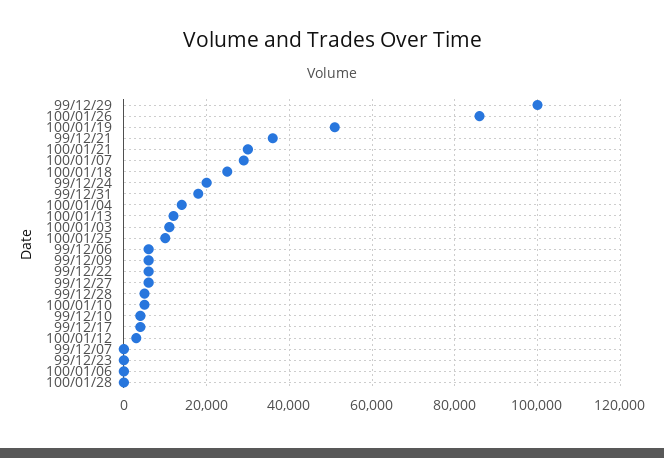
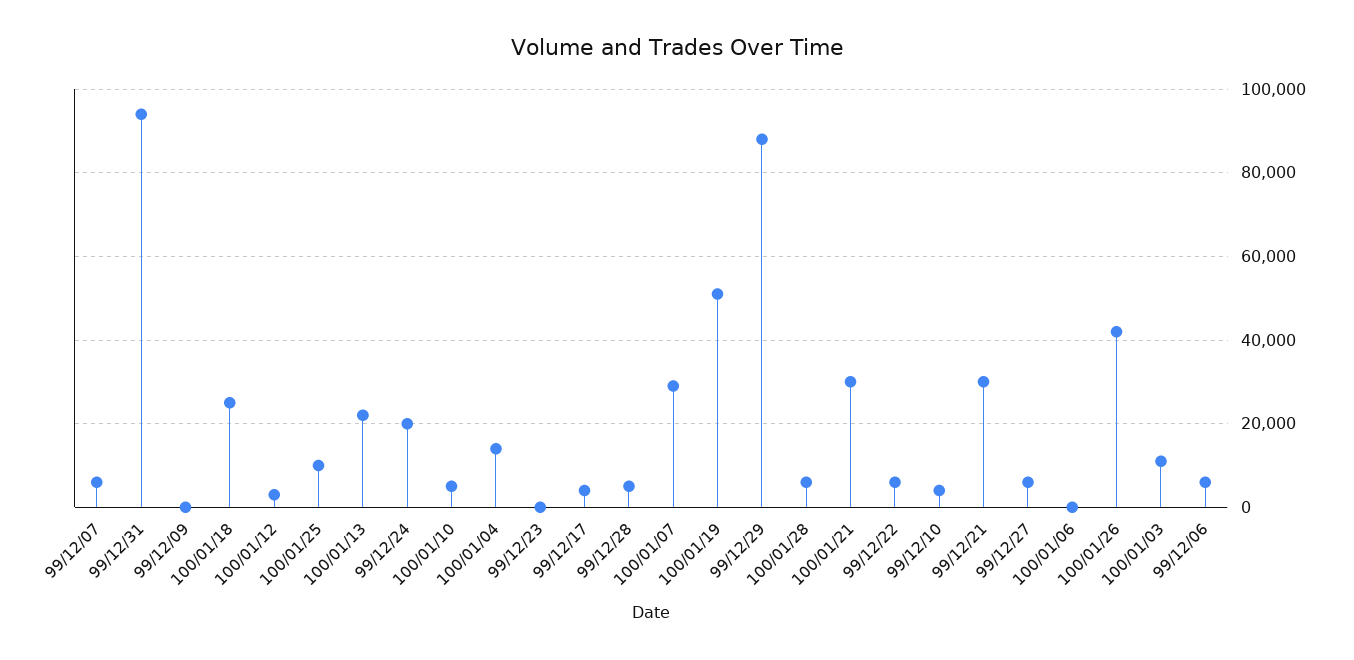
  {
-   "99/12/29": 100000,
+   "99/12/29": 88000,
-   "100/01/26": 86000,
+   "100/01/26": 42000,
    "100/01/19": 52000,
-   "99/12/21": 36000,
+   "99/12/21": 30000,
    "100/01/21": 30000,
    "100/01/07": 30000,
    "100/01/18": 26000,
    "99/12/24": 20000,
-   "99/12/31": 18000,
+   "99/12/31": 94000,
    "100/01/04": 14000,
-   "100/01/13": 12000,
+   "100/01/13": 22000,
    "100/01/03": 12000,
    "100/01/25": 10000,
    "99/12/06": 6000,
-   "99/12/09": 6000,
+   "99/12/09": 0,
    "99/12/22": 6000,
    "99/12/27": 6000,
    "99/12/28": 6000,
    "100/01/10": 6000,
    "99/12/10": 4000,
    "99/12/17": 4000,
    "100/01/12": 4000,
-   "99/12/07": 0,
+   "99/12/07": 6000,
    "99/12/23": 0,
    "100/01/06": 0,
-   "100/01/28": 0
+   "100/01/28": 6000
  }

